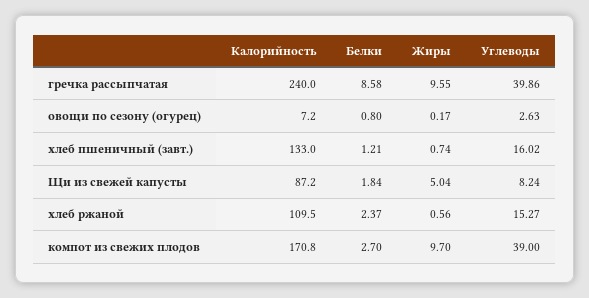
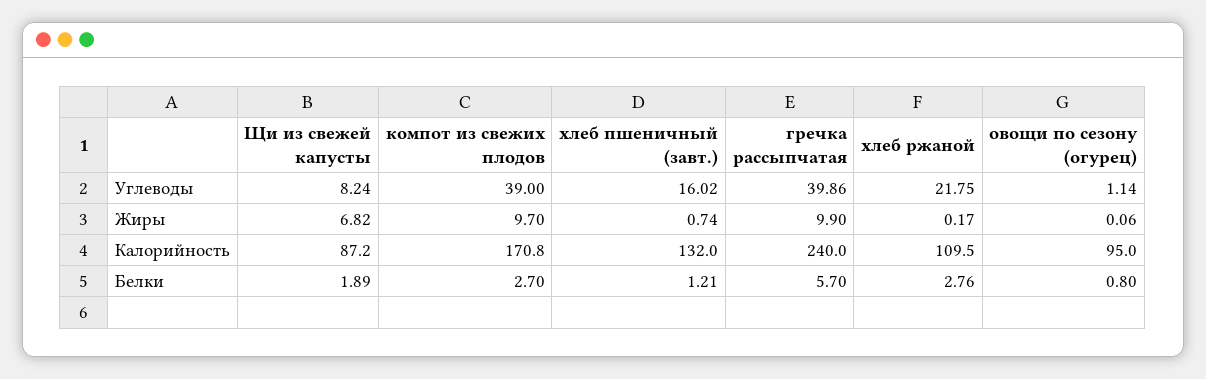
  {
    "Калорийность": {
      "гречка рассыпчатая": 240,
-     "овощи по сезону (огурец)": 7.2,
+     "овощи по сезону (огурец)": 95,
-     "хлеб пшеничный (завт.)": 133,
+     "хлеб пшеничный (завт.)": 132,
      "Щи из свежей капусты": 87.2,
      "хлеб ржаной": 109.5,
      "компот из свежих плодов": 170.8
    },
    "Белки": {
-     "гречка рассыпчатая": 8.58,
+     "гречка рассыпчатая": 5.7,
      "овощи по сезону (огурец)": 0.8,
      "хлеб пшеничный (завт.)": 1.21,
-     "Щи из свежей капусты": 1.84,
+     "Щи из свежей капусты": 1.89,
-     "хлеб ржаной": 2.37,
+     "хлеб ржаной": 2.76,
      "компот из свежих плодов": 2.7
    },
    "Жиры": {
-     "гречка рассыпчатая": 9.55,
+     "гречка рассыпчатая": 9.9,
-     "овощи по сезону (огурец)": 0.17,
+     "овощи по сезону (огурец)": 0.06,
      "хлеб пшеничный (завт.)": 0.74,
-     "Щи из свежей капусты": 5.04,
+     "Щи из свежей капусты": 6.82,
-     "хлеб ржаной": 0.56,
+     "хлеб ржаной": 0.17,
      "компот из свежих плодов": 9.7
    },
    "Углеводы": {
      "гречка рассыпчатая": 39.86,
-     "овощи по сезону (огурец)": 2.63,
+     "овощи по сезону (огурец)": 1.14,
      "хлеб пшеничный (завт.)": 16.02,
      "Щи из свежей капусты": 8.24,
-     "хлеб ржаной": 15.27,
+     "хлеб ржаной": 21.75,
      "компот из свежих плодов": 39
    }
  }

